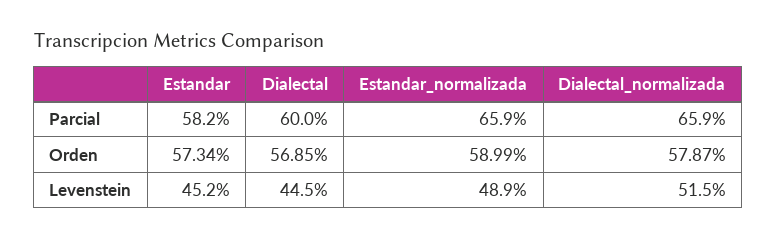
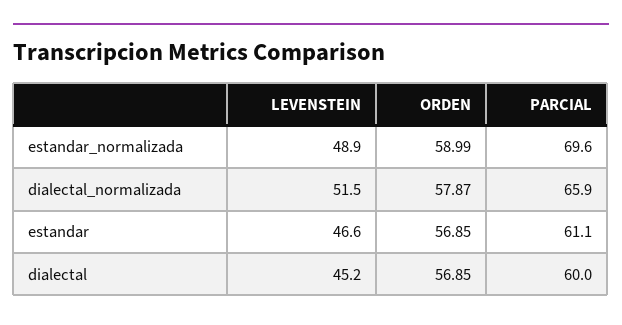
  {
    "Estandar": {
-     "Parcial": 58.2,
+     "Parcial": 61.1,
-     "Orden": 57.34,
+     "Orden": 56.85,
-     "Levenstein": 45.2
+     "Levenstein": 46.6
    },
    "Dialectal": {
      "Parcial": 60,
      "Orden": 56.85,
-     "Levenstein": 44.5
+     "Levenstein": 45.2
    },
    "Estandar_normalizada": {
-     "Parcial": 65.9,
+     "Parcial": 69.6,
      "Orden": 58.99,
      "Levenstein": 48.9
    },
    "Dialectal_normalizada": {
      "Parcial": 65.9,
      "Orden": 57.87,
      "Levenstein": 51.5
    }
  }

